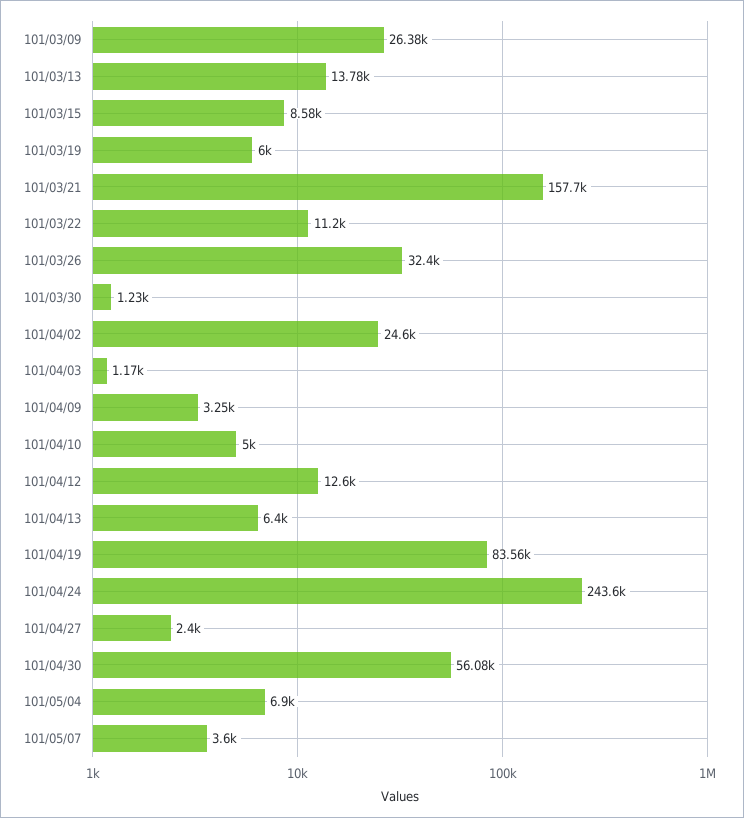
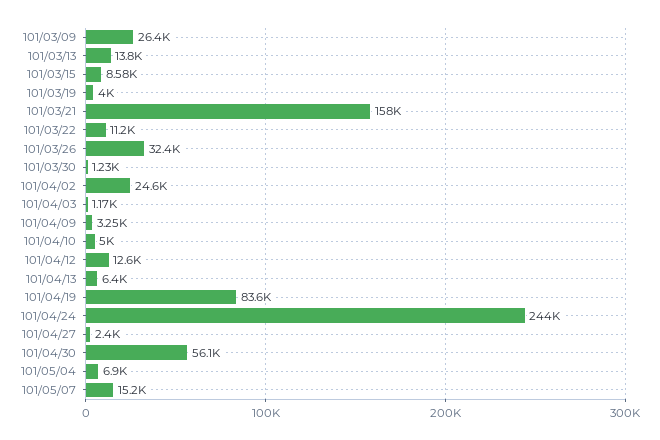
  {
    "101/03/09": 26380,
    "101/03/13": 13780,
    "101/03/15": 8580,
-   "101/03/19": 6000,
+   "101/03/19": 4000,
    "101/03/21": 157700,
    "101/03/22": 11200,
    "101/03/26": 32400,
    "101/03/30": 1230,
    "101/04/02": 24600,
    "101/04/03": 1170,
    "101/04/09": 3250,
    "101/04/10": 5000,
    "101/04/12": 12600,
    "101/04/13": 6400,
    "101/04/19": 83560,
    "101/04/24": 243600,
    "101/04/27": 2400,
    "101/04/30": 56080,
    "101/05/04": 6900,
-   "101/05/07": 3600
+   "101/05/07": 15200
  }

